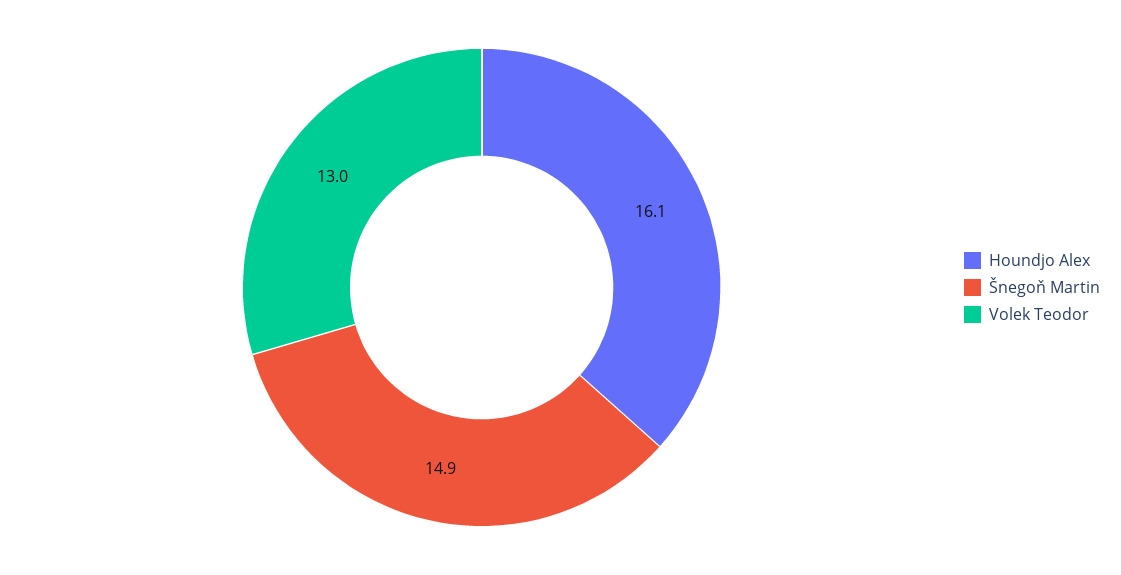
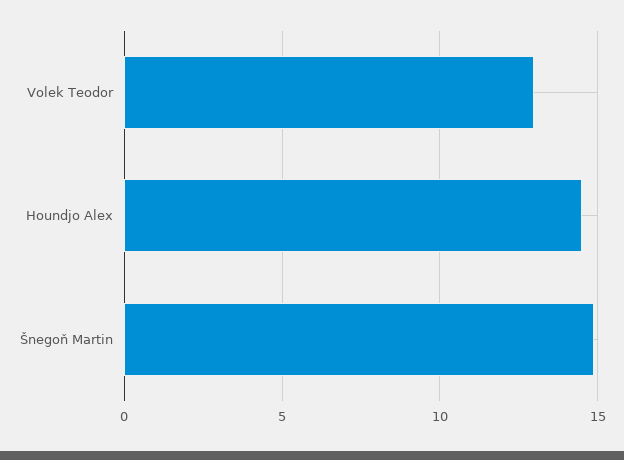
  {
-   "Houndjo Alex": 16.1,
+   "Houndjo Alex": 14.5,
    "Šnegoň Martin": 14.9,
    "Volek Teodor": 13
  }

